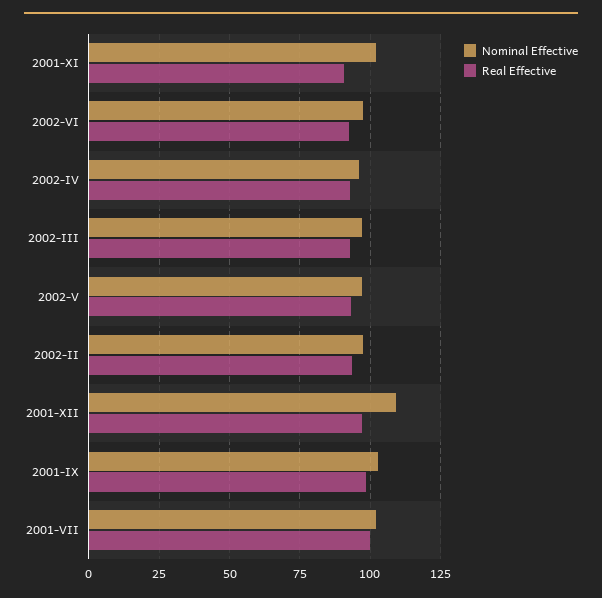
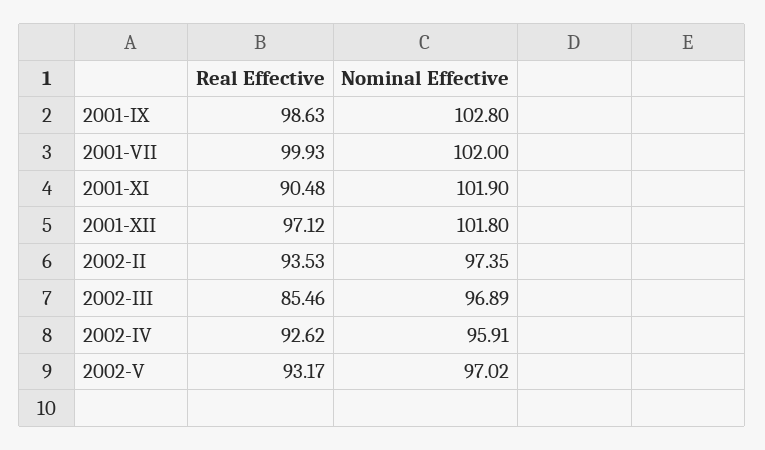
  {
    "Nominal Effective": {
      "2001-XI": 101.9,
-     "2002-VI": 97.5,
      "2002-IV": 95.91,
      "2002-III": 96.89,
      "2002-V": 97.02,
      "2002-II": 97.35,
-     "2001-XII": 110,
+     "2001-XII": 101.8,
      "2001-IX": 102.8,
      "2001-VII": 102
    },
    "Real Effective": {
      "2001-XI": 90.48,
-     "2002-VI": 92.5,
      "2002-IV": 92.62,
-     "2002-III": 92.5,
+     "2002-III": 85.46,
      "2002-V": 93.17,
      "2002-II": 93.53,
      "2001-XII": 97.12,
      "2001-IX": 98.63,
      "2001-VII": 99.93
    }
  }

